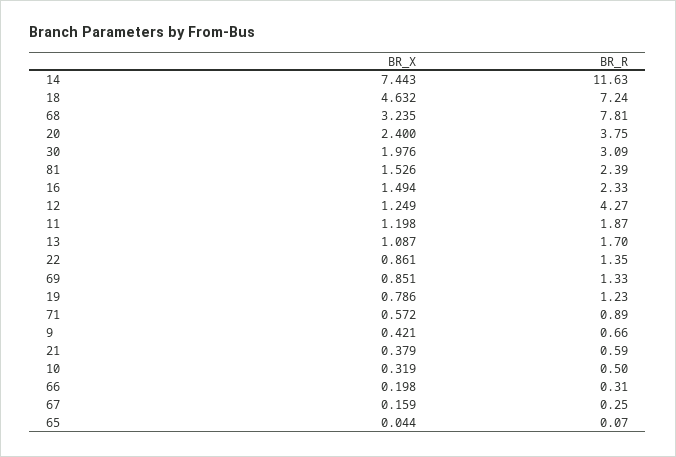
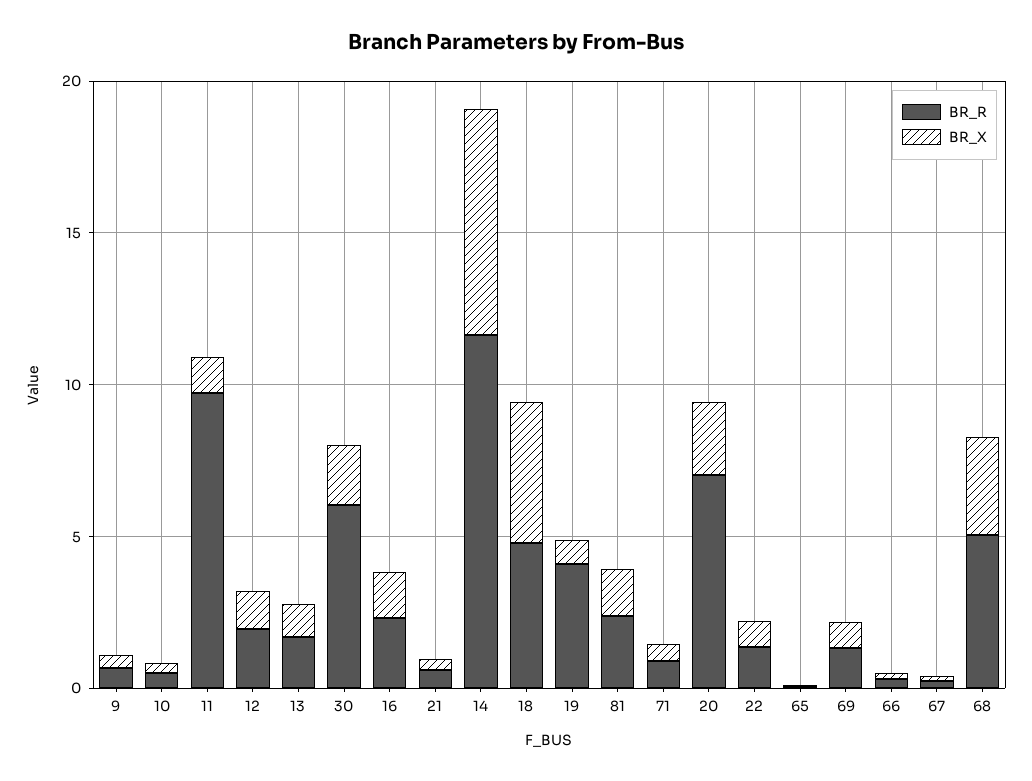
  {
    "BR_X": {
      "14": 7.443,
      "18": 4.632,
      "68": 3.235,
      "20": 2.4,
      "30": 1.976,
      "81": 1.526,
      "16": 1.494,
      "12": 1.249,
      "11": 1.198,
      "13": 1.087,
      "22": 0.861,
      "69": 0.851,
      "19": 0.786,
      "71": 0.572,
      "9": 0.421,
      "21": 0.379,
      "10": 0.319,
      "66": 0.198,
      "67": 0.159,
      "65": 0.044
    },
    "BR_R": {
      "14": 11.63,
-     "18": 7.24,
+     "18": 5,
-     "68": 7.81,
+     "68": 5,
-     "20": 3.75,
+     "20": 7,
-     "30": 3.09,
+     "30": 6,
      "81": 2.39,
      "16": 2.33,
-     "12": 4.27,
+     "12": 2,
-     "11": 1.87,
+     "11": 10,
      "13": 1.7,
      "22": 1.35,
      "69": 1.33,
-     "19": 1.23,
+     "19": 4,
      "71": 0.89,
      "9": 0.66,
      "21": 0.59,
      "10": 0.5,
      "66": 0.31,
      "67": 0.25,
      "65": 0.07
    }
  }

